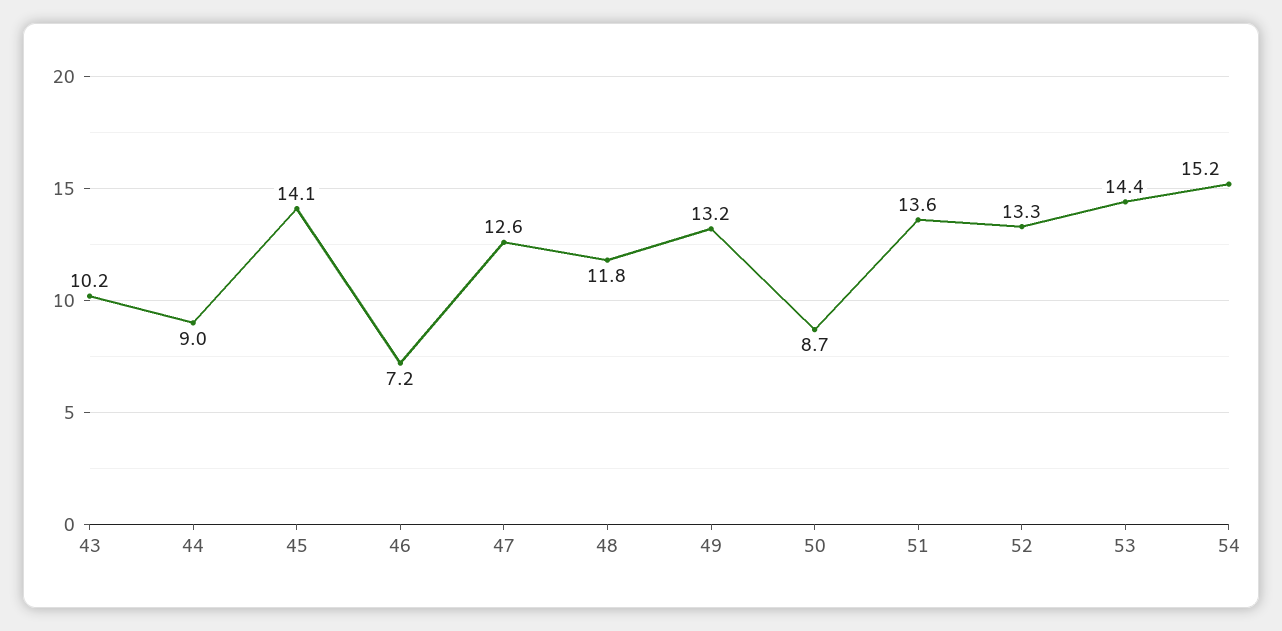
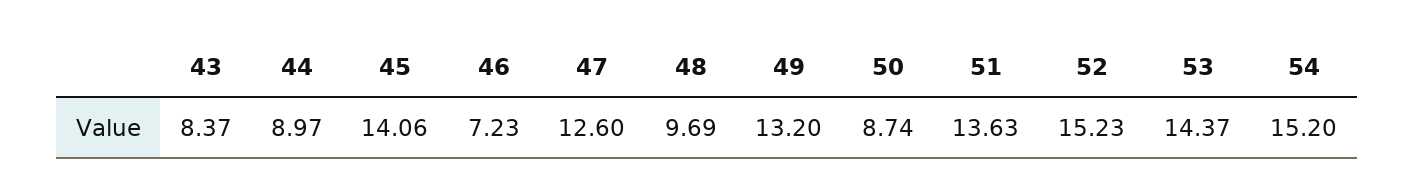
  {
-   "43": 10.2,
+   "43": 8.37,
    "44": 8.97,
    "45": 14.06,
    "46": 7.23,
    "47": 12.6,
-   "48": 11.8,
+   "48": 9.69,
    "49": 13.2,
    "50": 8.74,
    "51": 13.63,
-   "52": 13.3,
+   "52": 15.23,
    "53": 14.37,
    "54": 15.2
  }

